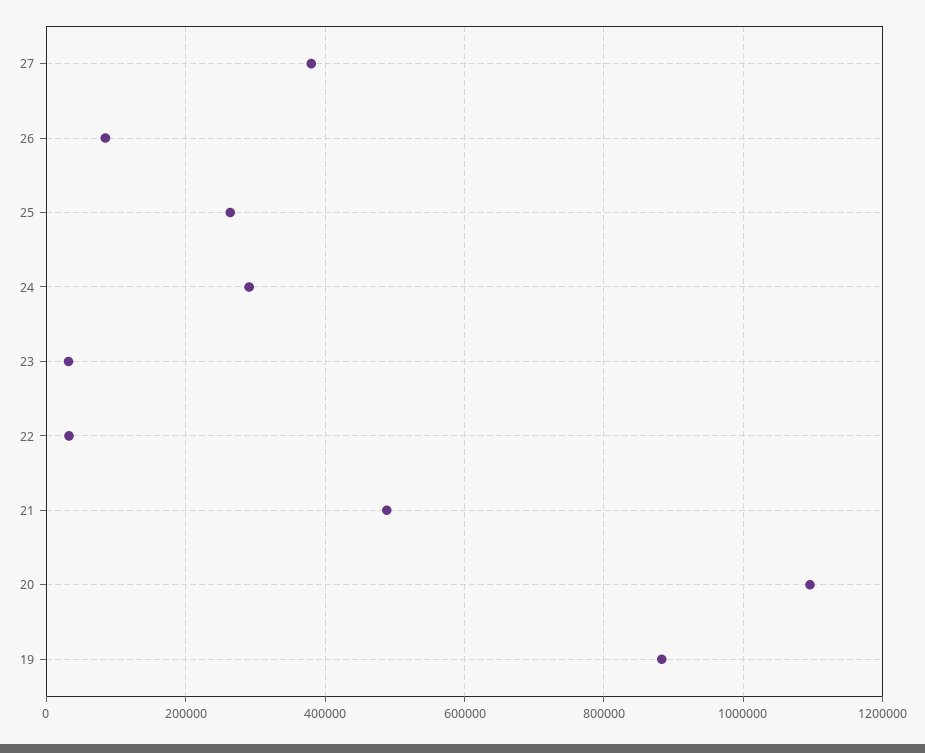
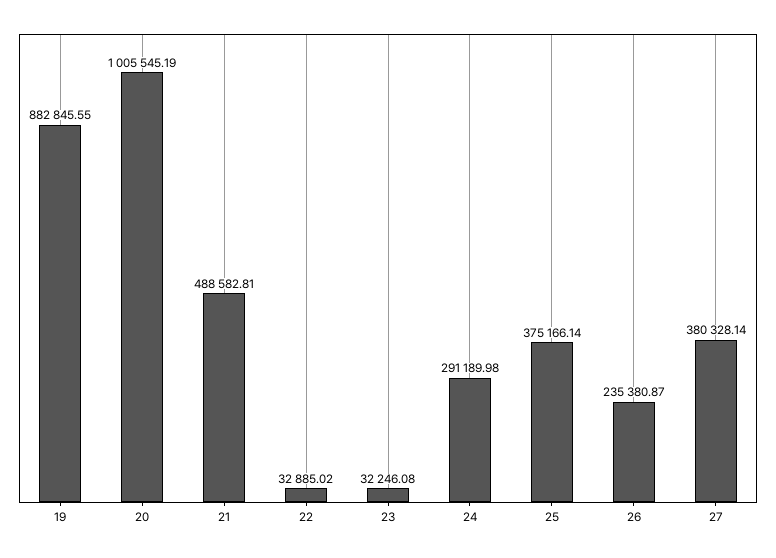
  {
    "27": 380328.14,
-   "26": 80000,
+   "26": 235380.87,
-   "25": 260000,
+   "25": 375166.14,
    "24": 291189.98,
    "23": 32246.08,
    "22": 32885.02,
    "21": 488582.81,
-   "20": 1100000,
+   "20": 1005545.19,
    "19": 882845.55
  }

